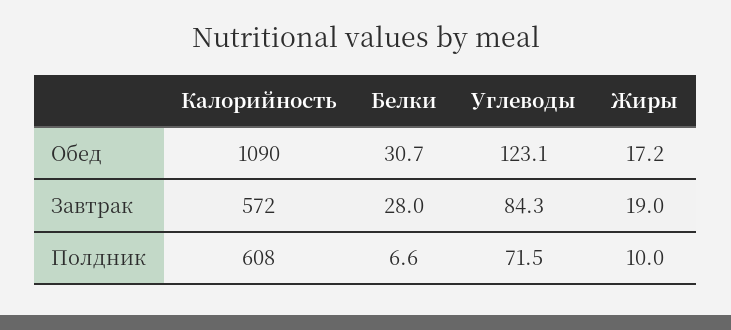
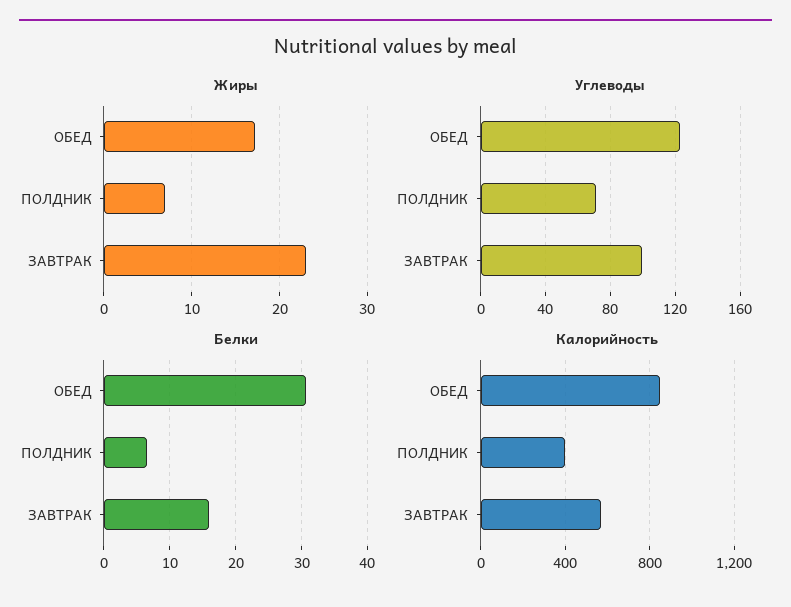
  {
    "Калорийность": {
-     "Обед": 1090,
+     "Обед": 850,
      "Завтрак": 572,
-     "Полдник": 608
+     "Полдник": 400
    },
    "Белки": {
      "Обед": 30.7,
-     "Завтрак": 28,
+     "Завтрак": 16,
      "Полдник": 6.6
    },
    "Углеводы": {
      "Обед": 123.1,
-     "Завтрак": 84.3,
+     "Завтрак": 100,
      "Полдник": 71.5
    },
    "Жиры": {
      "Обед": 17.2,
-     "Завтрак": 19,
+     "Завтрак": 23,
-     "Полдник": 10
+     "Полдник": 7
    }
  }

